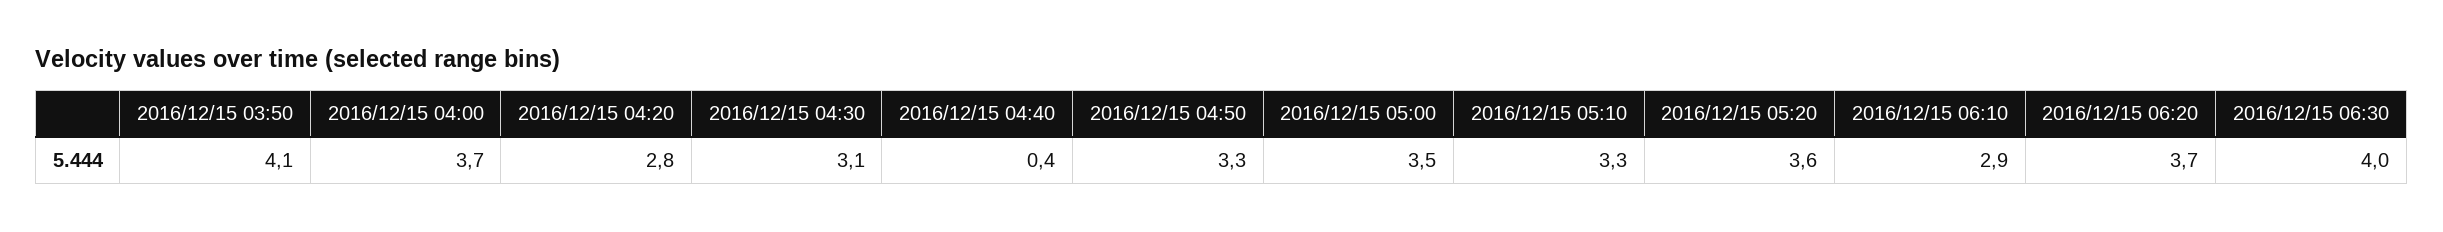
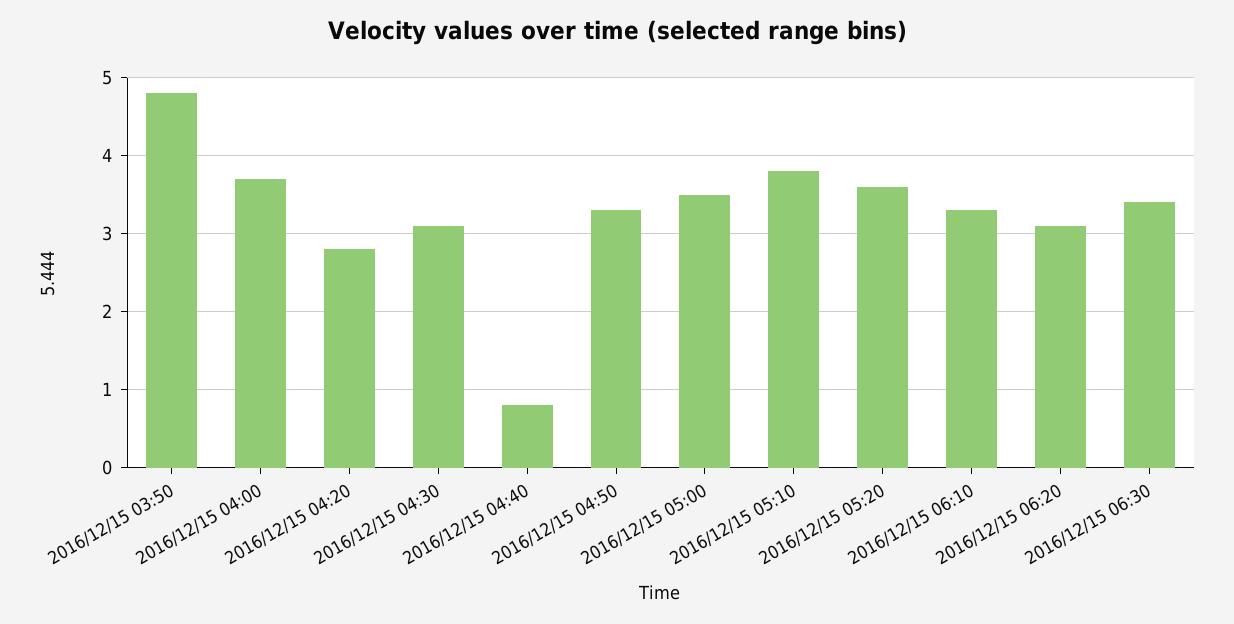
  {
-   "2016/12/15 03:50": 4.1,
+   "2016/12/15 03:50": 4.8,
    "2016/12/15 04:00": 3.7,
    "2016/12/15 04:20": 2.8,
    "2016/12/15 04:30": 3.1,
-   "2016/12/15 04:40": 0.4,
+   "2016/12/15 04:40": 0.8,
    "2016/12/15 04:50": 3.3,
    "2016/12/15 05:00": 3.5,
-   "2016/12/15 05:10": 3.3,
+   "2016/12/15 05:10": 3.8,
    "2016/12/15 05:20": 3.6,
-   "2016/12/15 06:10": 2.9,
+   "2016/12/15 06:10": 3.3,
-   "2016/12/15 06:20": 3.7,
+   "2016/12/15 06:20": 3.1,
-   "2016/12/15 06:30": 4
+   "2016/12/15 06:30": 3.4
  }

